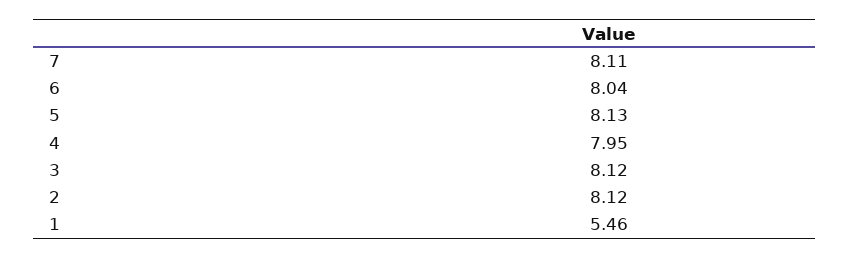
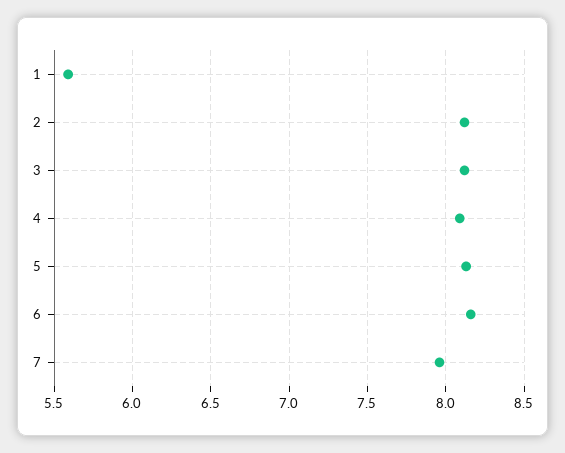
  {
-   "7": 8.11,
+   "7": 7.95,
-   "6": 8.04,
+   "6": 8.15,
    "5": 8.13,
-   "4": 7.95,
+   "4": 8.1,
    "3": 8.12,
    "2": 8.12,
-   "1": 5.46
+   "1": 5.6
  }

